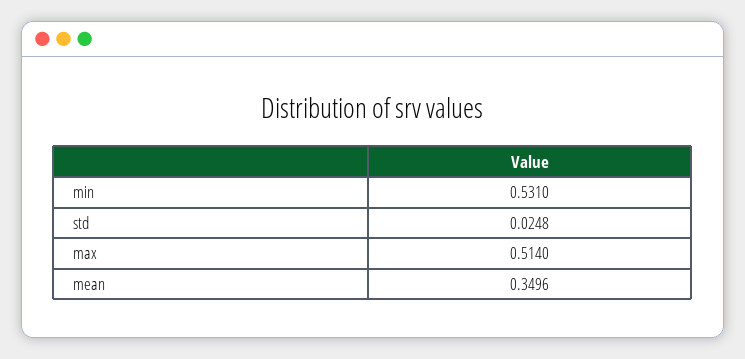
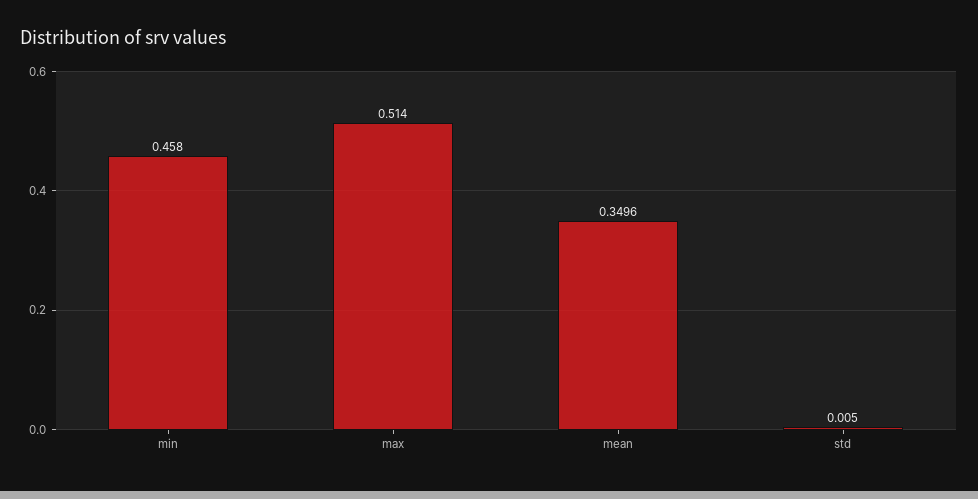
  {
-   "min": 0.531,
+   "min": 0.458,
-   "std": 0.0248,
+   "std": 0.005,
    "max": 0.514,
    "mean": 0.3496
  }

